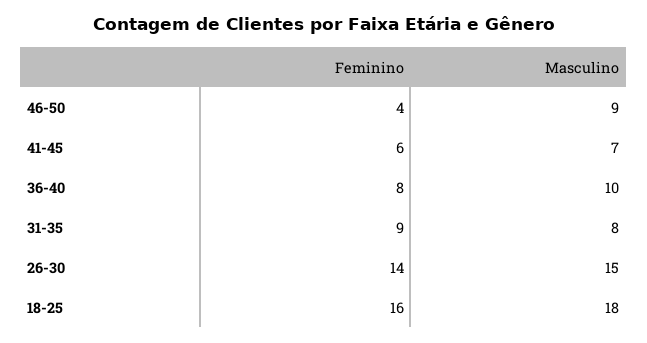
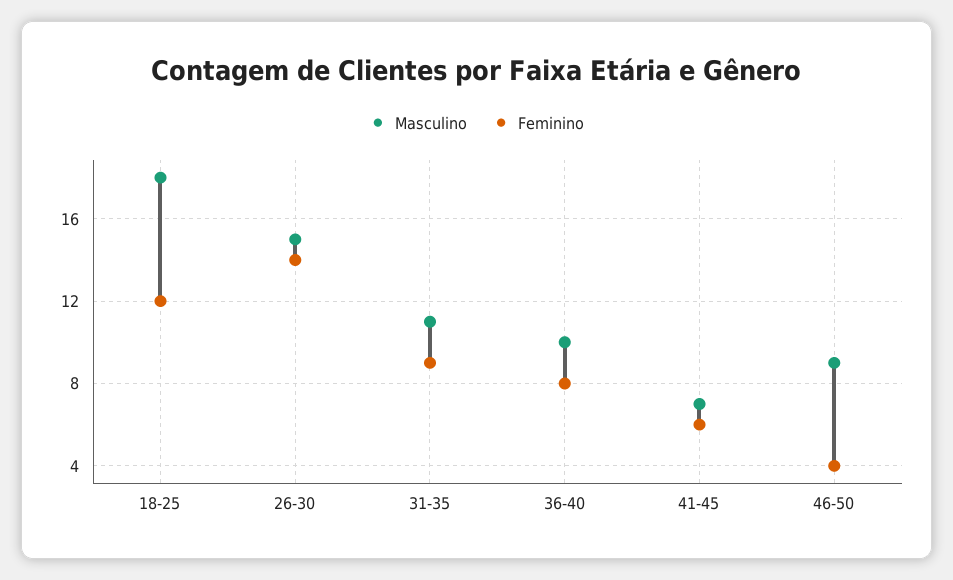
  {
    "Feminino": {
      "46-50": 4,
      "41-45": 6,
      "36-40": 8,
      "31-35": 9,
      "26-30": 14,
-     "18-25": 16
+     "18-25": 12
    },
    "Masculino": {
      "46-50": 9,
      "41-45": 7,
      "36-40": 10,
-     "31-35": 8,
+     "31-35": 11,
      "26-30": 15,
      "18-25": 18
    }
  }

